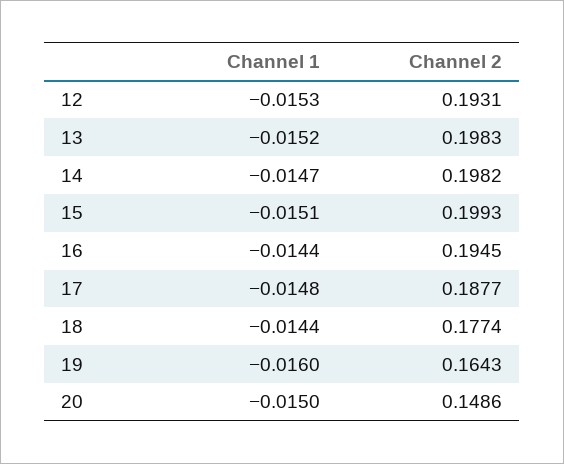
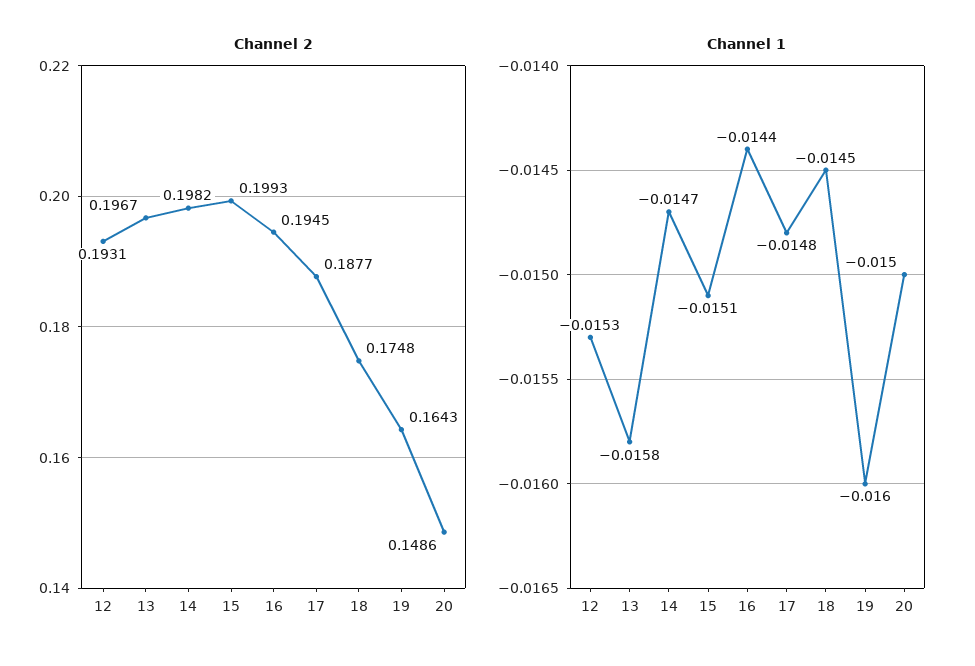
  {
    "Channel 1": {
      "12": -0.0153,
-     "13": -0.0152,
+     "13": -0.0158,
      "14": -0.0147,
      "15": -0.0151,
      "16": -0.0144,
      "17": -0.0148,
-     "18": -0.0144,
+     "18": -0.0145,
      "19": -0.016,
      "20": -0.015
    },
    "Channel 2": {
      "12": 0.1931,
-     "13": 0.1983,
+     "13": 0.1967,
      "14": 0.1982,
      "15": 0.1993,
      "16": 0.1945,
      "17": 0.1877,
-     "18": 0.1774,
+     "18": 0.1748,
      "19": 0.1643,
      "20": 0.1486
    }
  }

